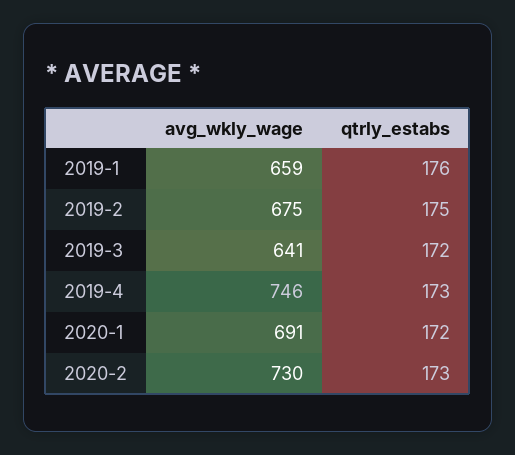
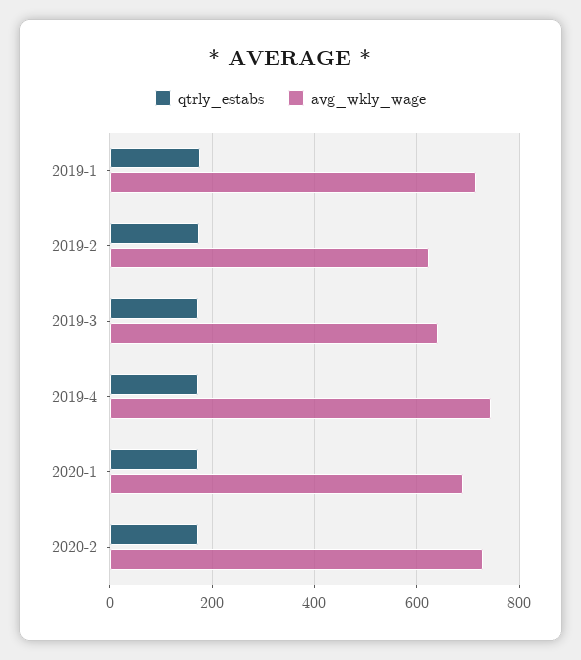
  {
    "avg_wkly_wage": {
-     "2019-1": 659,
+     "2019-1": 720,
-     "2019-2": 675,
+     "2019-2": 620,
      "2019-3": 641,
      "2019-4": 746,
      "2020-1": 691,
      "2020-2": 730
    },
    "qtrly_estabs": {
      "2019-1": 176,
      "2019-2": 175,
      "2019-3": 172,
      "2019-4": 173,
      "2020-1": 172,
      "2020-2": 173
    }
  }

